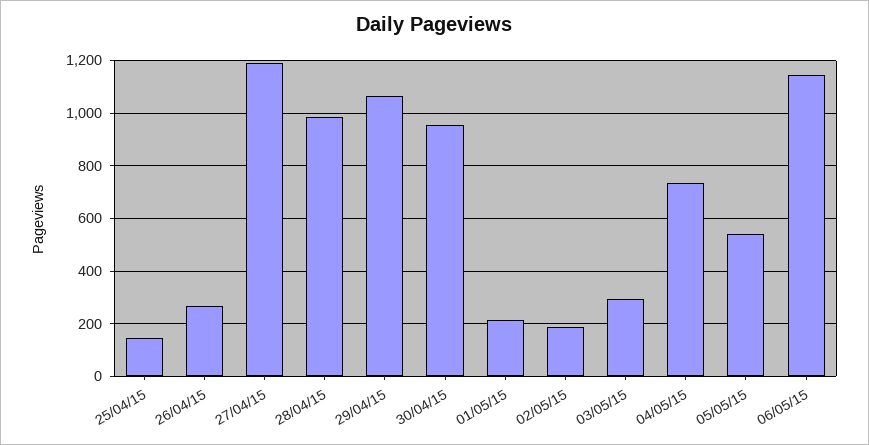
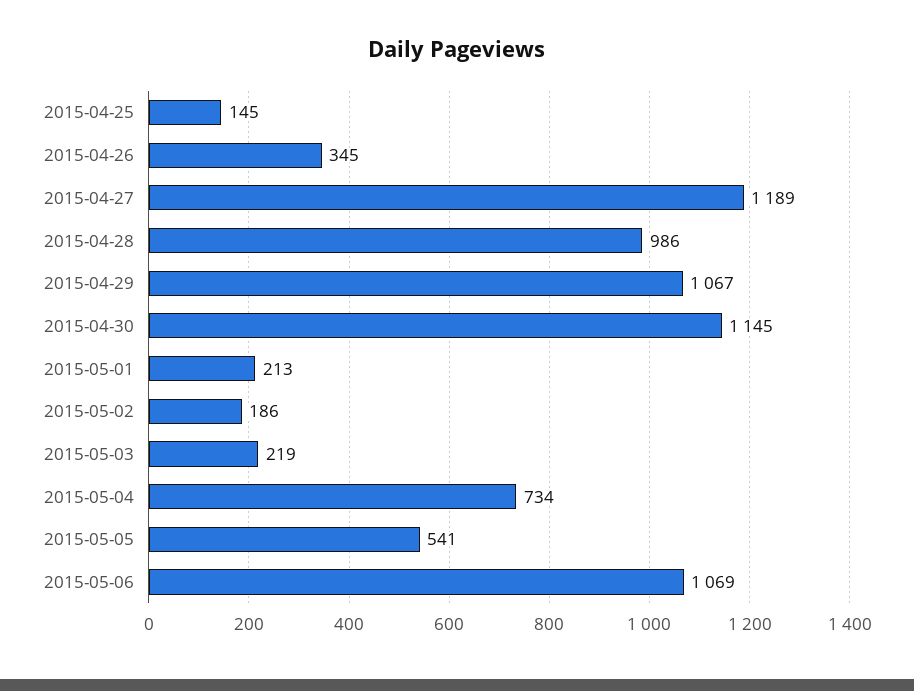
  {
    "25/04/15": 145,
-   "26/04/15": 275,
+   "26/04/15": 345,
    "27/04/15": 1189,
    "28/04/15": 986,
    "29/04/15": 1067,
-   "30/04/15": 950,
+   "30/04/15": 1145,
    "01/05/15": 213,
    "02/05/15": 186,
-   "03/05/15": 300,
+   "03/05/15": 219,
    "04/05/15": 734,
    "05/05/15": 541,
-   "06/05/15": 1150
+   "06/05/15": 1069
  }

